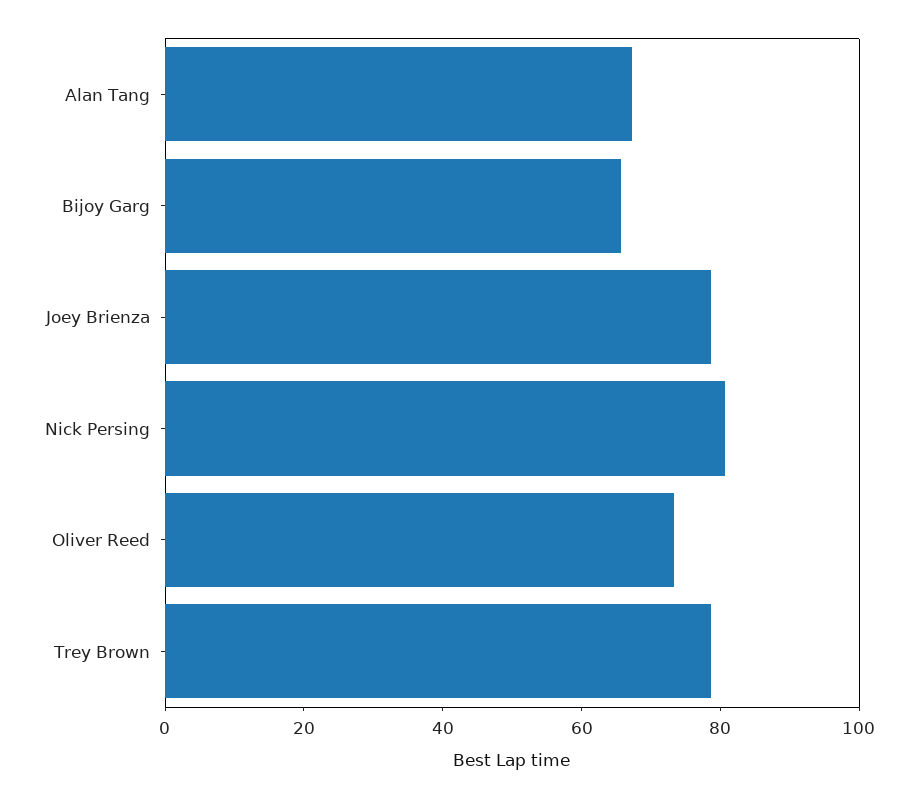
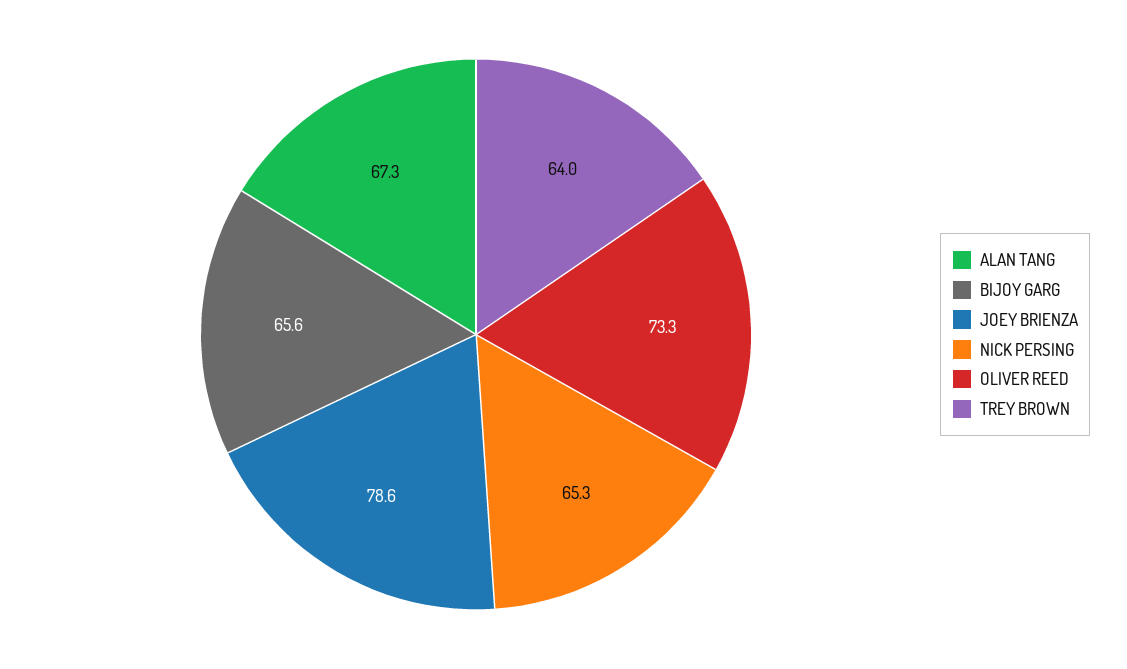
  {
    "Alan Tang": 67.3,
    "Bijoy Garg": 65.6,
    "Joey Brienza": 78.6,
-   "Nick Persing": 80,
+   "Nick Persing": 65.3,
    "Oliver Reed": 73.3,
-   "Trey Brown": 80
+   "Trey Brown": 64
  }

